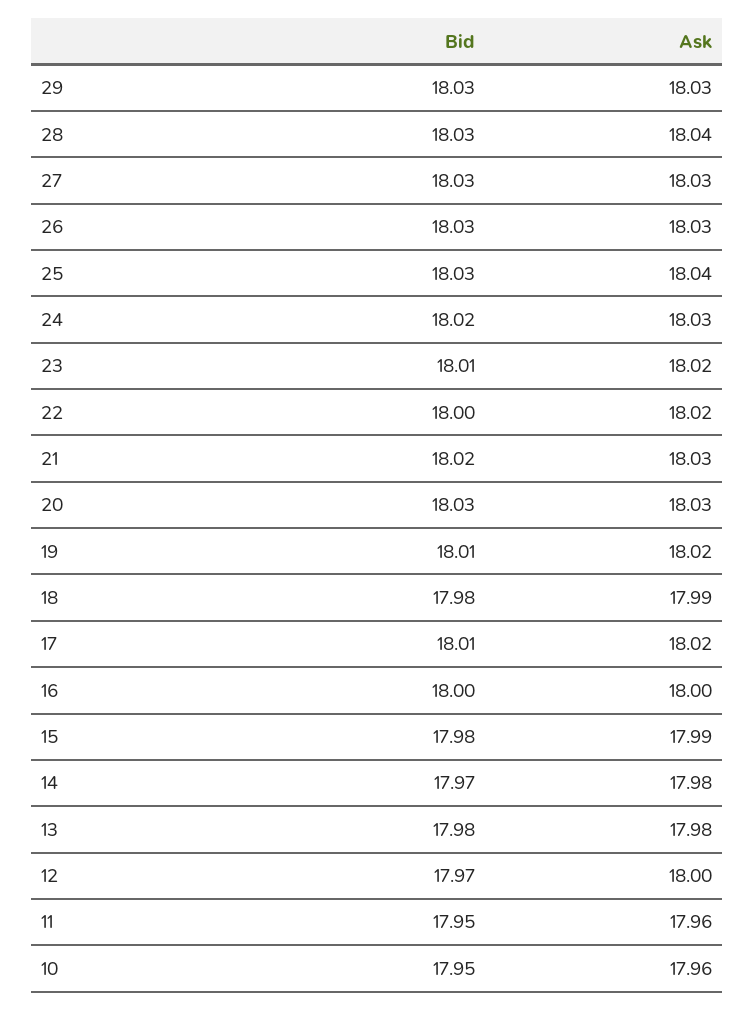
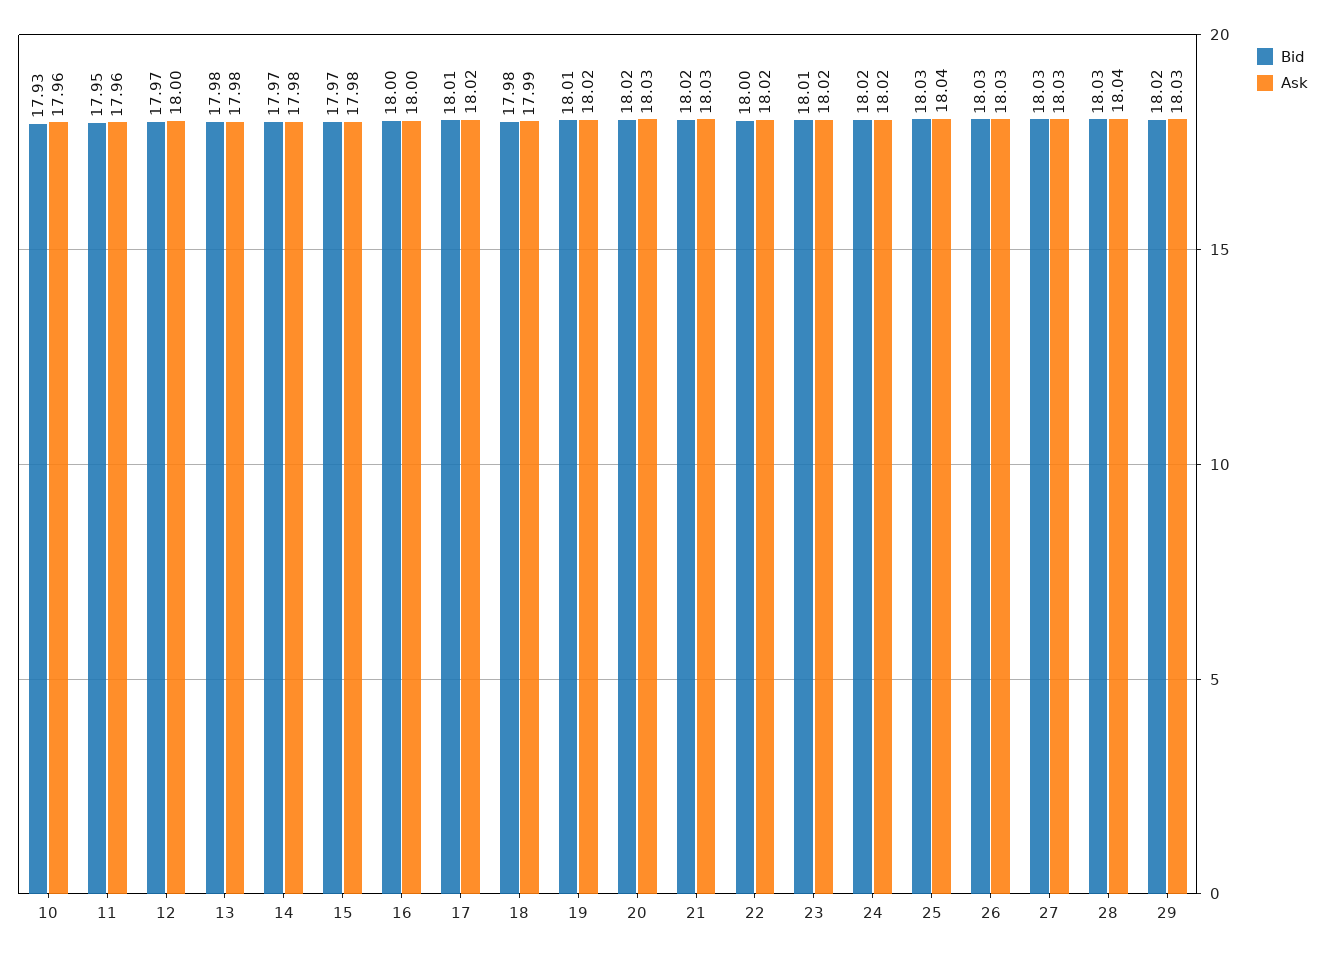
  {
    "Bid": {
-     "29": 18.03,
+     "29": 18.02,
      "28": 18.03,
      "27": 18.03,
      "26": 18.03,
      "25": 18.03,
      "24": 18.02,
      "23": 18.01,
      "22": 18,
      "21": 18.02,
-     "20": 18.03,
+     "20": 18.02,
      "19": 18.01,
      "18": 17.98,
      "17": 18.01,
      "16": 18,
-     "15": 17.98,
+     "15": 17.97,
      "14": 17.97,
      "13": 17.98,
      "12": 17.97,
      "11": 17.95,
-     "10": 17.95
+     "10": 17.93
    },
    "Ask": {
      "29": 18.03,
      "28": 18.04,
      "27": 18.03,
      "26": 18.03,
      "25": 18.04,
-     "24": 18.03,
+     "24": 18.02,
      "23": 18.02,
      "22": 18.02,
      "21": 18.03,
      "20": 18.03,
      "19": 18.02,
      "18": 17.99,
      "17": 18.02,
      "16": 18,
-     "15": 17.99,
+     "15": 17.98,
      "14": 17.98,
      "13": 17.98,
      "12": 18,
      "11": 17.96,
      "10": 17.96
    }
  }

